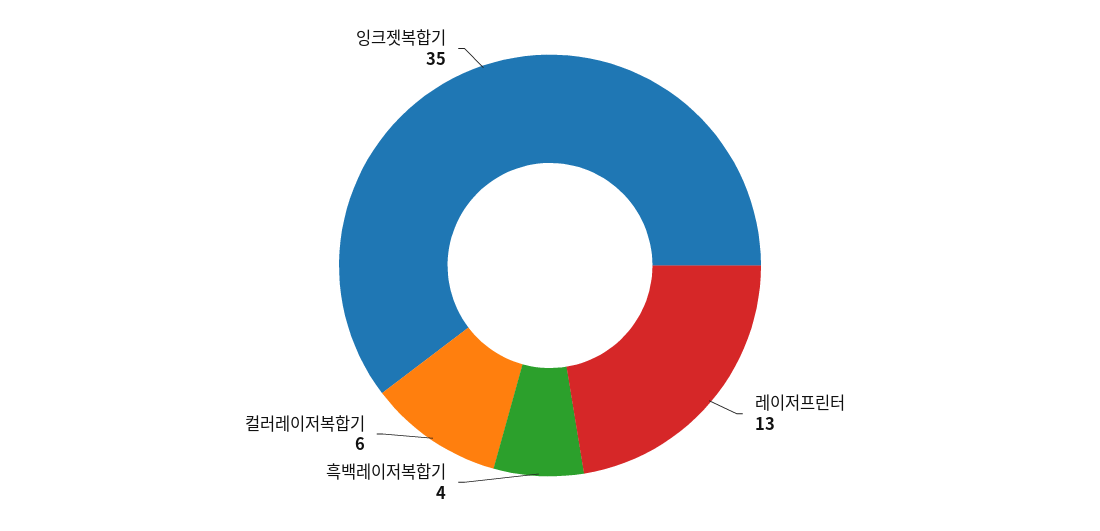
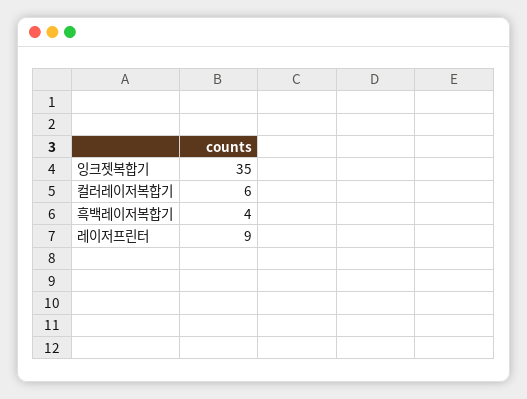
  {
-   "레이저프린터": 13,
+   "레이저프린터": 9,
    "흑백레이저복합기": 4,
    "컬러레이저복합기": 6,
    "잉크젯복합기": 35
  }

